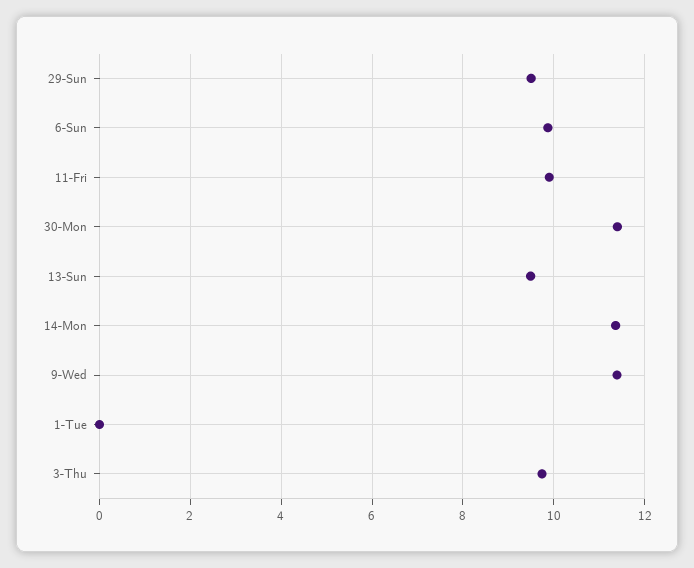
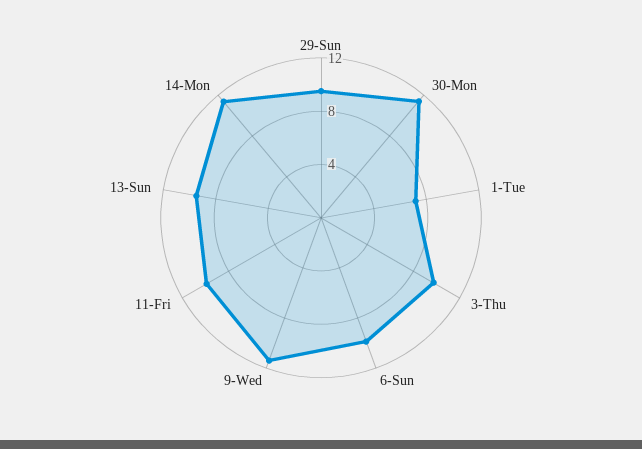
  {
    "29-Sun": 9.6,
    "6-Sun": 9.8,
    "11-Fri": 10,
    "30-Mon": 11.4,
    "13-Sun": 9.4,
    "14-Mon": 11.4,
    "9-Wed": 11.4,
-   "1-Tue": 0,
+   "1-Tue": 7,
    "3-Thu": 9.8
  }

